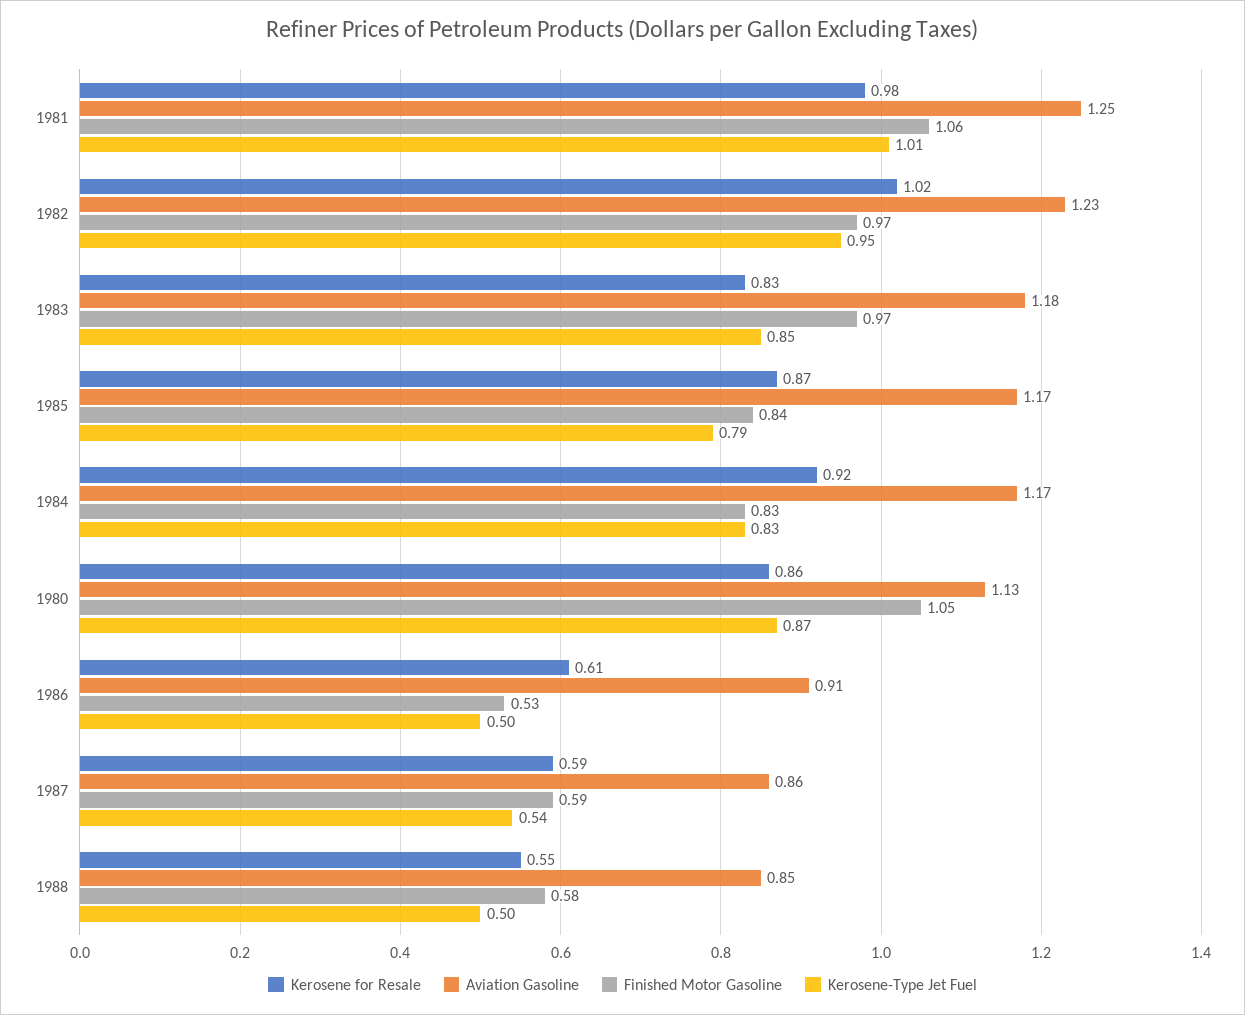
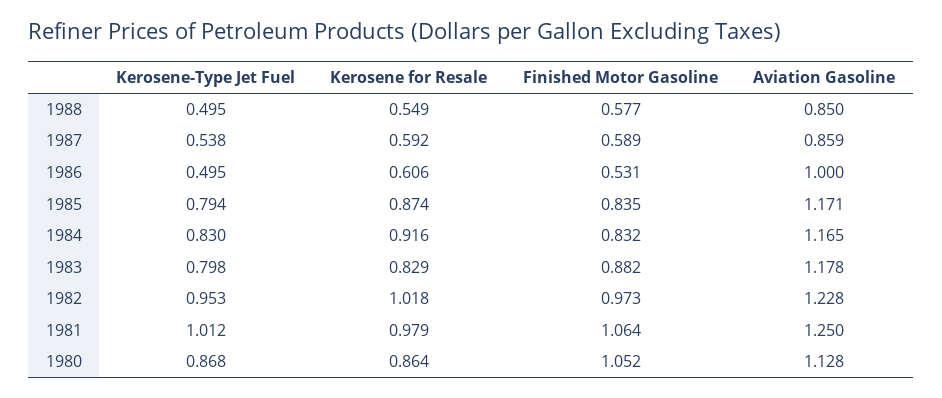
  {
    "Kerosene for Resale": {
      "1981": 0.979,
      "1982": 1.018,
      "1983": 0.829,
      "1985": 0.874,
      "1984": 0.916,
      "1980": 0.864,
      "1986": 0.606,
      "1987": 0.592,
      "1988": 0.549
    },
    "Aviation Gasoline": {
      "1981": 1.25,
      "1982": 1.228,
      "1983": 1.178,
      "1985": 1.171,
      "1984": 1.165,
      "1980": 1.128,
-     "1986": 0.91,
+     "1986": 1,
      "1987": 0.859,
      "1988": 0.85
    },
    "Finished Motor Gasoline": {
      "1981": 1.064,
      "1982": 0.973,
-     "1983": 0.97,
+     "1983": 0.882,
      "1985": 0.835,
      "1984": 0.832,
      "1980": 1.052,
      "1986": 0.531,
      "1987": 0.589,
      "1988": 0.577
    },
    "Kerosene-Type Jet Fuel": {
      "1981": 1.012,
      "1982": 0.953,
-     "1983": 0.85,
+     "1983": 0.798,
      "1985": 0.794,
      "1984": 0.83,
      "1980": 0.868,
      "1986": 0.495,
      "1987": 0.538,
      "1988": 0.495
    }
  }

